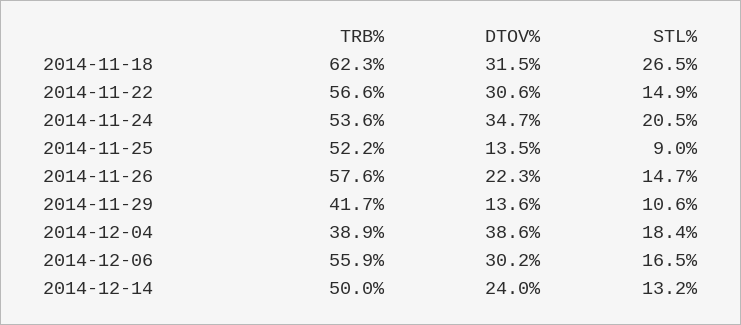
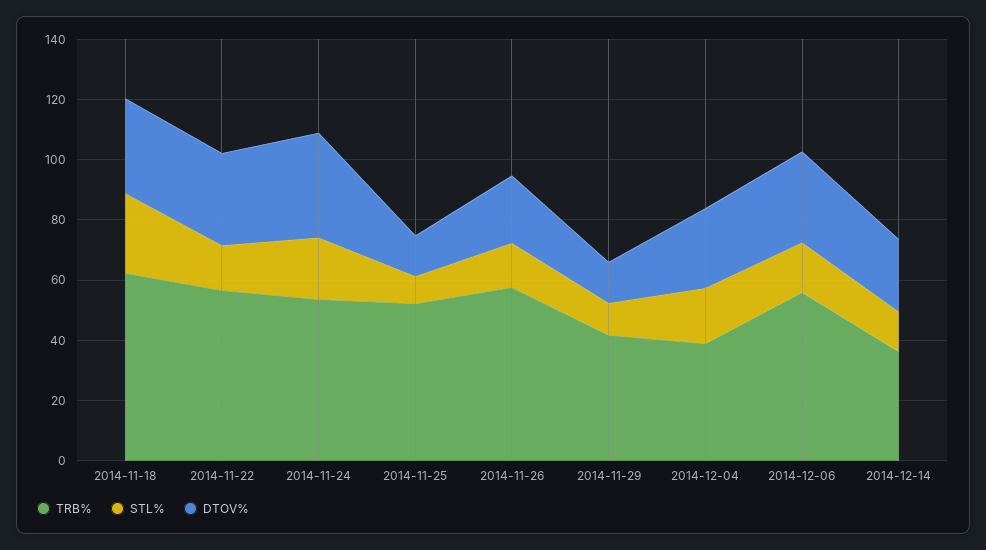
  {
    "TRB%": {
      "2014-11-18": 62.3,
      "2014-11-22": 56.6,
      "2014-11-24": 53.6,
      "2014-11-25": 52.2,
      "2014-11-26": 57.6,
      "2014-11-29": 41.7,
      "2014-12-04": 38.9,
      "2014-12-06": 55.9,
-     "2014-12-14": 50
+     "2014-12-14": 35
    },
    "DTOV%": {
      "2014-11-18": 31.5,
      "2014-11-22": 30.6,
      "2014-11-24": 34.7,
      "2014-11-25": 13.5,
      "2014-11-26": 22.3,
      "2014-11-29": 13.6,
-     "2014-12-04": 38.6,
+     "2014-12-04": 25,
      "2014-12-06": 30.2,
      "2014-12-14": 24
    },
    "STL%": {
      "2014-11-18": 26.5,
      "2014-11-22": 14.9,
      "2014-11-24": 20.5,
      "2014-11-25": 9,
      "2014-11-26": 14.7,
      "2014-11-29": 10.6,
      "2014-12-04": 18.4,
      "2014-12-06": 16.5,
      "2014-12-14": 13.2
    }
  }

